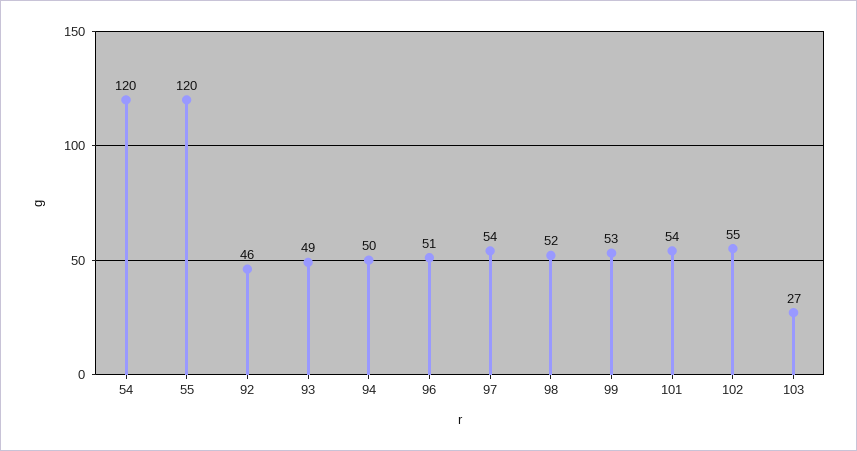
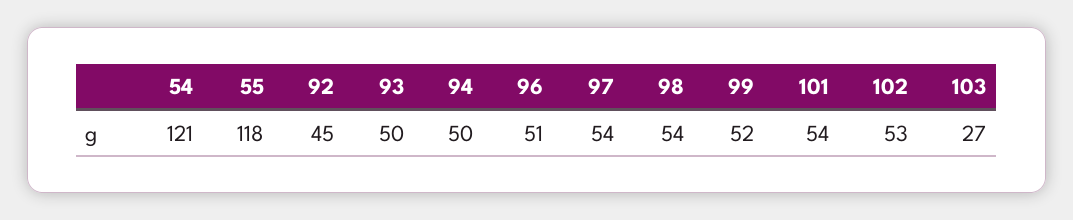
  {
-   "54": 120,
+   "54": 121,
-   "55": 120,
+   "55": 118,
-   "92": 46,
+   "92": 45,
-   "93": 49,
+   "93": 50,
    "94": 50,
    "96": 51,
    "97": 54,
-   "98": 52,
+   "98": 54,
-   "99": 53,
+   "99": 52,
    "101": 54,
-   "102": 55,
+   "102": 53,
    "103": 27
  }

